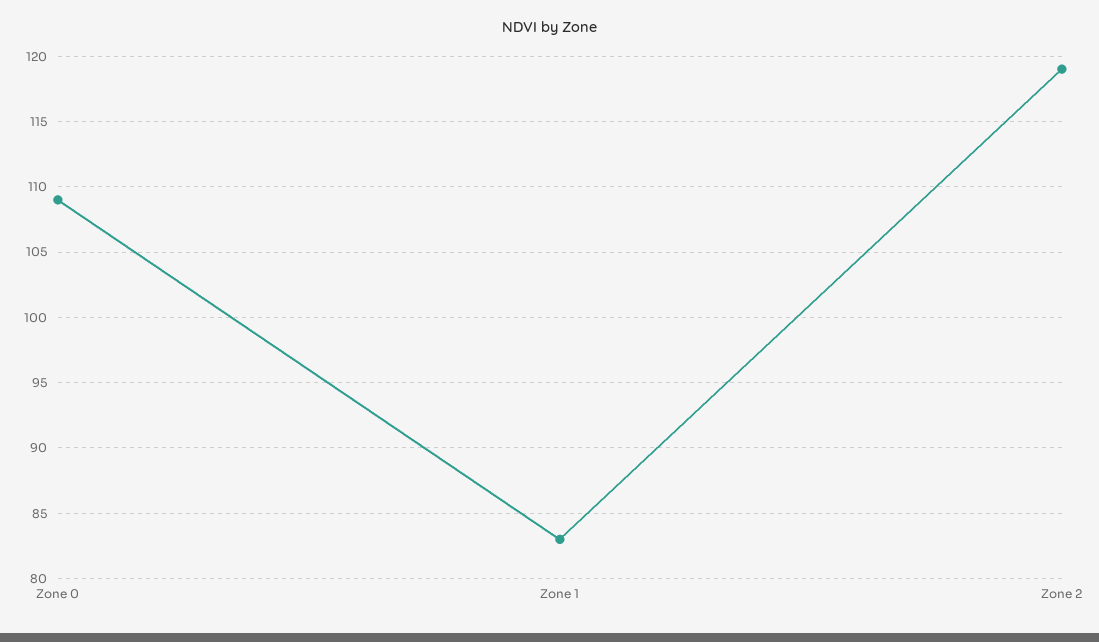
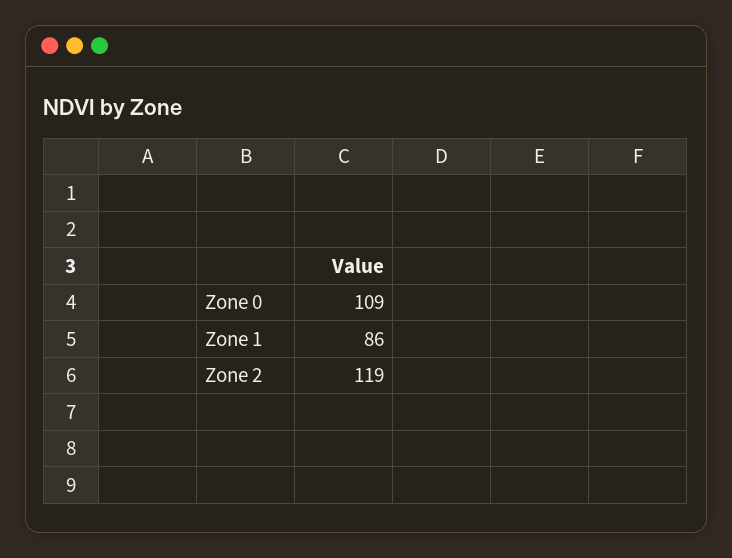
  {
    "Zone 0": 109,
-   "Zone 1": 83,
+   "Zone 1": 86,
    "Zone 2": 119
  }

